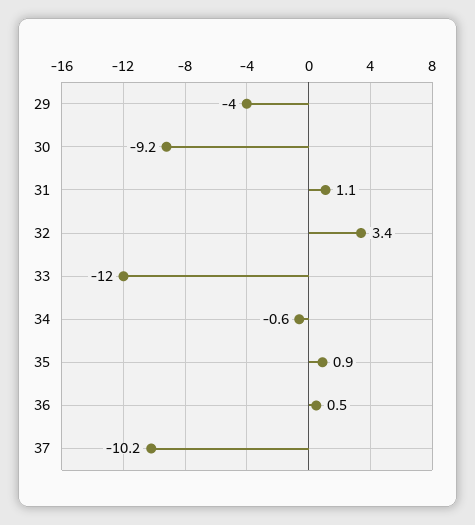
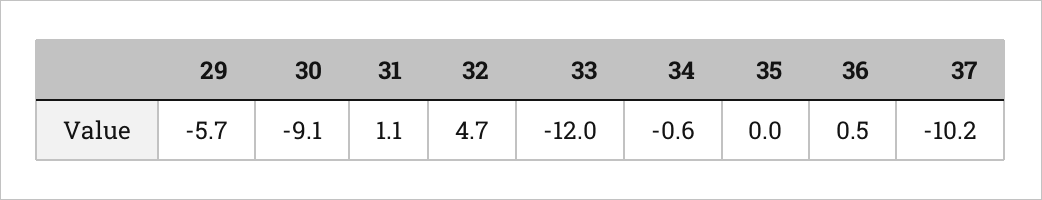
  {
-   "29": -4,
+   "29": -5.7,
-   "30": -9.2,
+   "30": -9.1,
    "31": 1.1,
-   "32": 3.4,
+   "32": 4.7,
    "33": -12,
    "34": -0.6,
-   "35": 0.9,
+   "35": 0,
    "36": 0.5,
    "37": -10.2
  }

